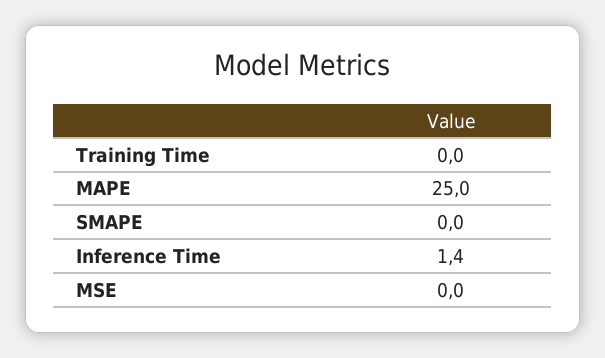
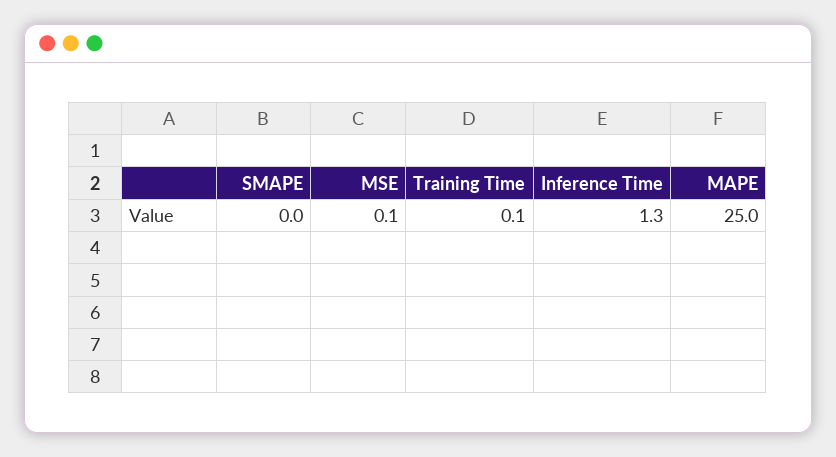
  {
-   "Training Time": 0,
+   "Training Time": 0.1,
    "MAPE": 25,
    "SMAPE": 0,
-   "Inference Time": 1.4,
+   "Inference Time": 1.3,
-   "MSE": 0
+   "MSE": 0.1
  }

